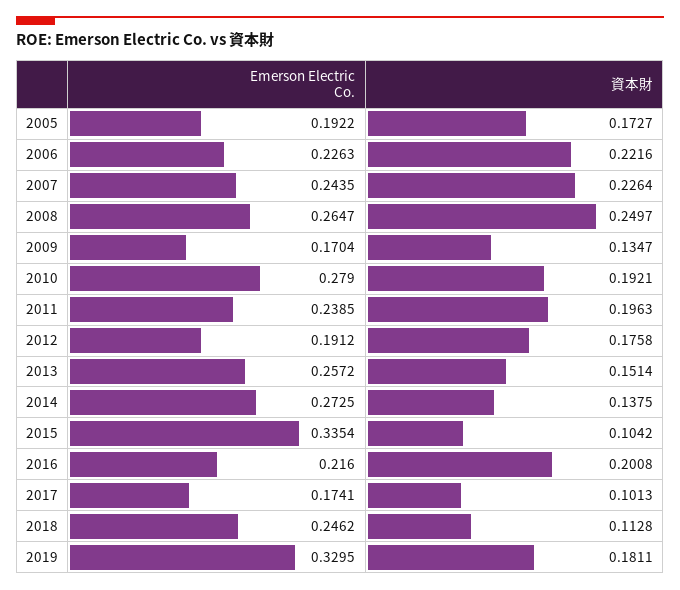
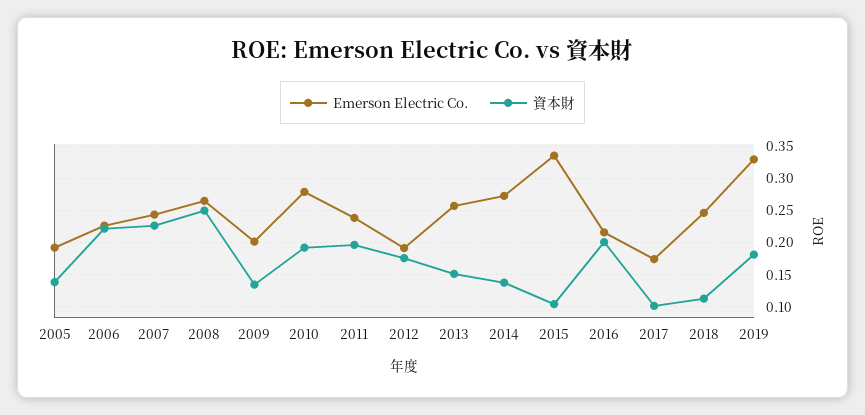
  {
    "Emerson Electric Co.": {
      "2005": 0.1922,
      "2006": 0.2263,
      "2007": 0.2435,
      "2008": 0.2647,
-     "2009": 0.1704,
+     "2009": 0.2,
      "2010": 0.279,
      "2011": 0.2385,
      "2012": 0.1912,
      "2013": 0.2572,
      "2014": 0.2725,
      "2015": 0.3354,
      "2016": 0.216,
      "2017": 0.1741,
      "2018": 0.2462,
      "2019": 0.3295
    },
    "資本財": {
-     "2005": 0.1727,
+     "2005": 0.14,
      "2006": 0.2216,
      "2007": 0.2264,
      "2008": 0.2497,
      "2009": 0.1347,
      "2010": 0.1921,
      "2011": 0.1963,
      "2012": 0.1758,
      "2013": 0.1514,
      "2014": 0.1375,
      "2015": 0.1042,
      "2016": 0.2008,
      "2017": 0.1013,
      "2018": 0.1128,
      "2019": 0.1811
    }
  }

